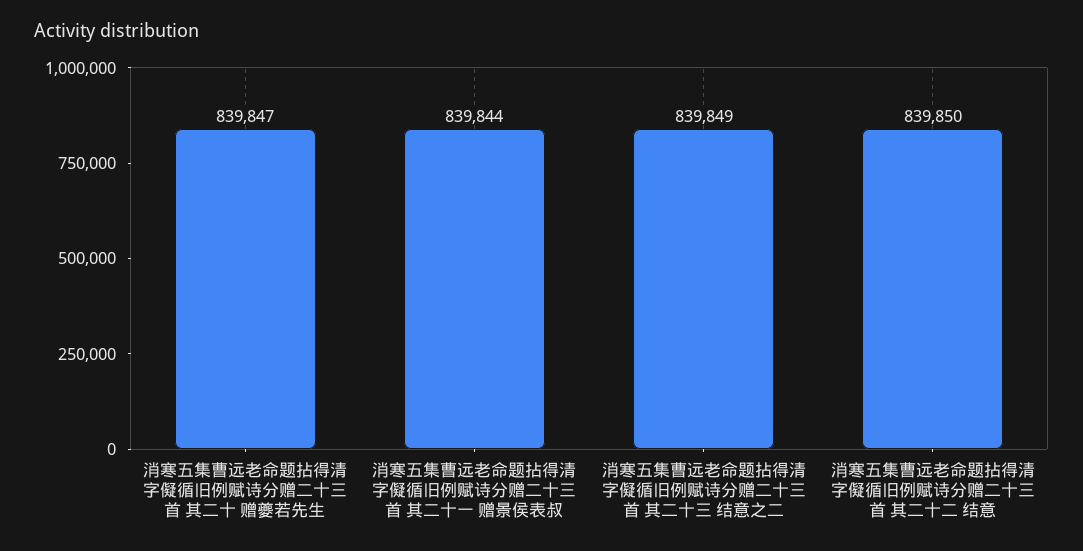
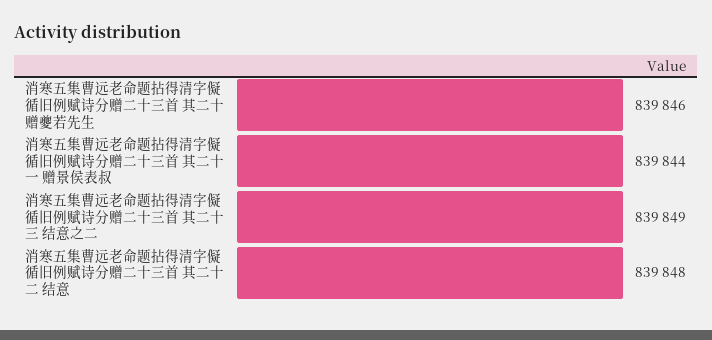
  {
-   "消寒五集曹远老命题拈得清字儗循旧例赋诗分赠二十三首 其二十 赠夔若先生": 839847,
+   "消寒五集曹远老命题拈得清字儗循旧例赋诗分赠二十三首 其二十 赠夔若先生": 839846,
    "消寒五集曹远老命题拈得清字儗循旧例赋诗分赠二十三首 其二十一 赠景侯表叔": 839844,
    "消寒五集曹远老命题拈得清字儗循旧例赋诗分赠二十三首 其二十三 结意之二": 839849,
-   "消寒五集曹远老命题拈得清字儗循旧例赋诗分赠二十三首 其二十二 结意": 839850
+   "消寒五集曹远老命题拈得清字儗循旧例赋诗分赠二十三首 其二十二 结意": 839848
  }

